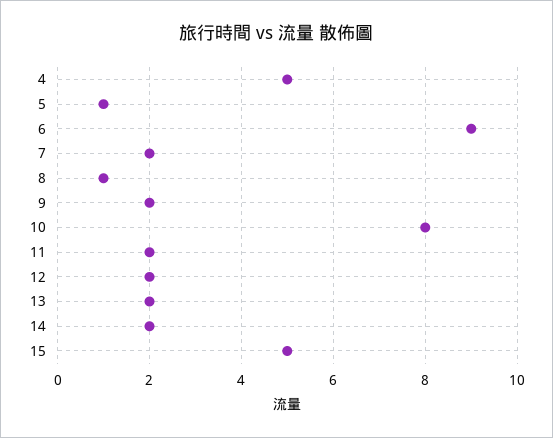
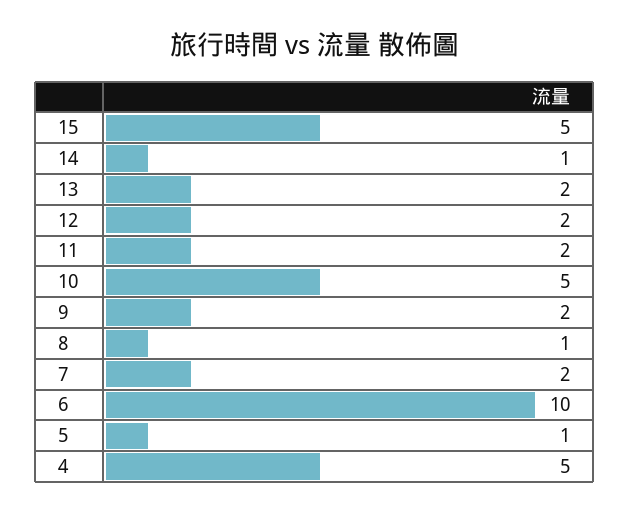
  {
    "4": 5,
    "5": 1,
-   "6": 9,
+   "6": 10,
    "7": 2,
    "8": 1,
    "9": 2,
-   "10": 8,
+   "10": 5,
    "11": 2,
    "12": 2,
    "13": 2,
-   "14": 2,
+   "14": 1,
    "15": 5
  }

